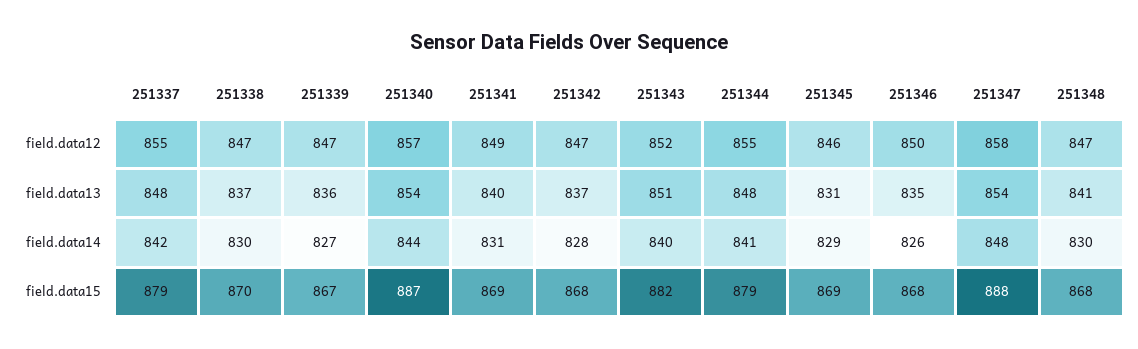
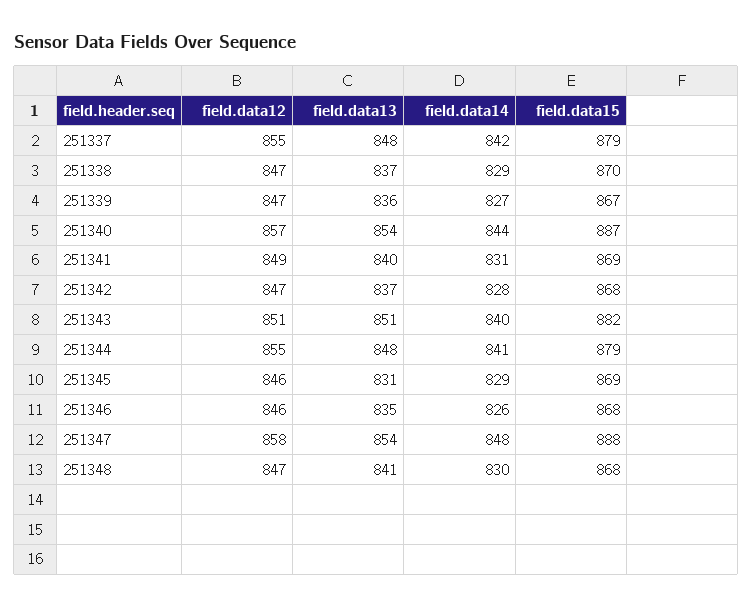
  {
    "251337": {
      "field.data12": 855,
      "field.data13": 848,
      "field.data14": 842,
      "field.data15": 879
    },
    "251338": {
      "field.data12": 847,
      "field.data13": 837,
-     "field.data14": 830,
+     "field.data14": 829,
      "field.data15": 870
    },
    "251339": {
      "field.data12": 847,
      "field.data13": 836,
      "field.data14": 827,
      "field.data15": 867
    },
    "251340": {
      "field.data12": 857,
      "field.data13": 854,
      "field.data14": 844,
      "field.data15": 887
    },
    "251341": {
      "field.data12": 849,
      "field.data13": 840,
      "field.data14": 831,
      "field.data15": 869
    },
    "251342": {
      "field.data12": 847,
      "field.data13": 837,
      "field.data14": 828,
      "field.data15": 868
    },
    "251343": {
-     "field.data12": 852,
+     "field.data12": 851,
      "field.data13": 851,
      "field.data14": 840,
      "field.data15": 882
    },
    "251344": {
      "field.data12": 855,
      "field.data13": 848,
      "field.data14": 841,
      "field.data15": 879
    },
    "251345": {
      "field.data12": 846,
      "field.data13": 831,
      "field.data14": 829,
      "field.data15": 869
    },
    "251346": {
-     "field.data12": 850,
+     "field.data12": 846,
      "field.data13": 835,
      "field.data14": 826,
      "field.data15": 868
    },
    "251347": {
      "field.data12": 858,
      "field.data13": 854,
      "field.data14": 848,
      "field.data15": 888
    },
    "251348": {
      "field.data12": 847,
      "field.data13": 841,
      "field.data14": 830,
      "field.data15": 868
    }
  }

